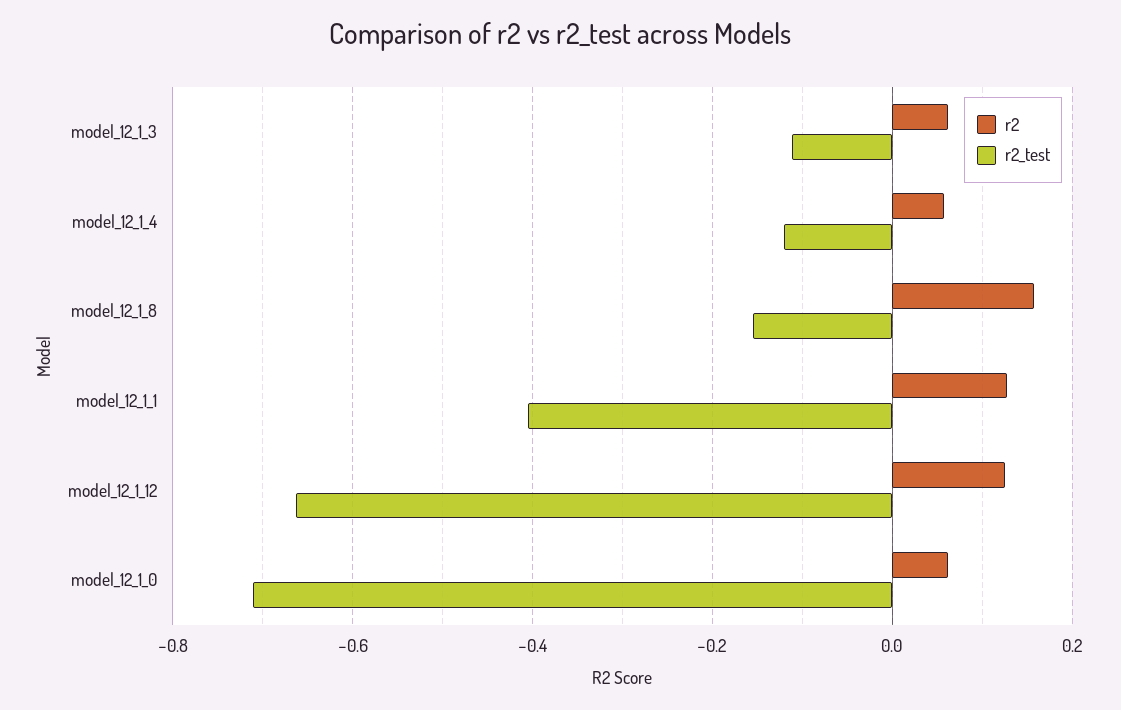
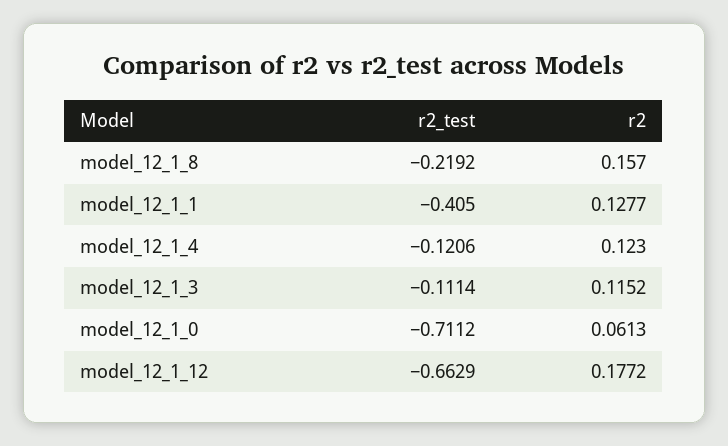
  {
    "r2": {
-     "model_12_1_3": 0.06,
+     "model_12_1_3": 0.1152,
-     "model_12_1_4": 0.06,
+     "model_12_1_4": 0.123,
      "model_12_1_8": 0.157,
      "model_12_1_1": 0.1277,
-     "model_12_1_12": 0.12,
+     "model_12_1_12": 0.1772,
      "model_12_1_0": 0.0613
    },
    "r2_test": {
      "model_12_1_3": -0.1114,
      "model_12_1_4": -0.1206,
-     "model_12_1_8": -0.16,
+     "model_12_1_8": -0.2192,
      "model_12_1_1": -0.405,
      "model_12_1_12": -0.6629,
      "model_12_1_0": -0.7112
    }
  }

